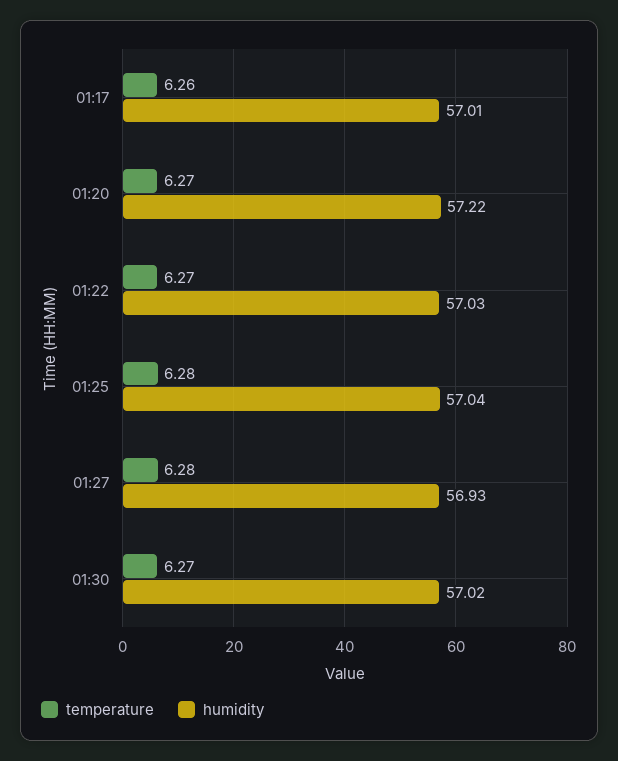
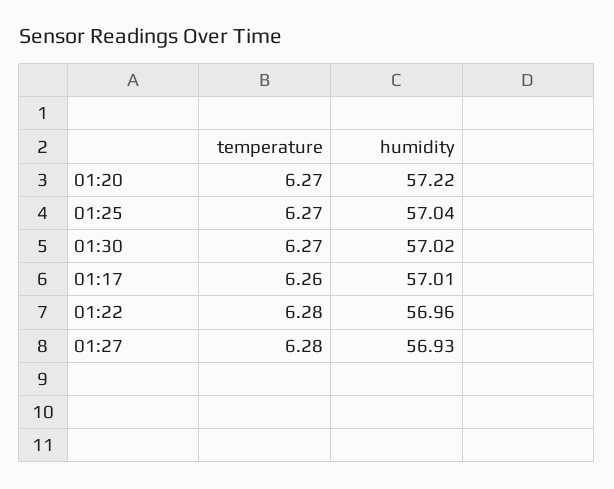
  {
    "temperature": {
      "01:17": 6.26,
      "01:20": 6.27,
-     "01:22": 6.27,
+     "01:22": 6.28,
-     "01:25": 6.28,
+     "01:25": 6.27,
      "01:27": 6.28,
      "01:30": 6.27
    },
    "humidity": {
      "01:17": 57.01,
      "01:20": 57.22,
-     "01:22": 57.03,
+     "01:22": 56.96,
      "01:25": 57.04,
      "01:27": 56.93,
      "01:30": 57.02
    }
  }

